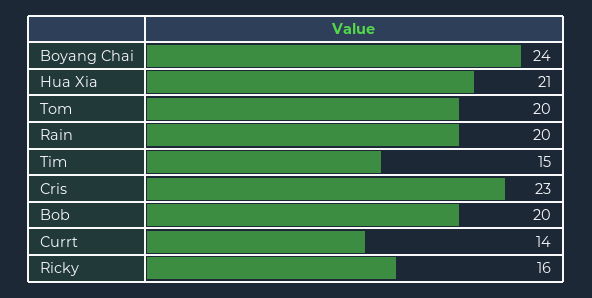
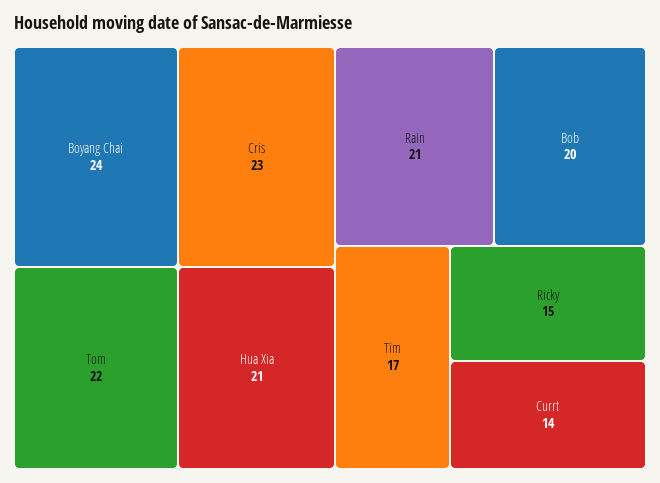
  {
    "Boyang Chai": 24,
    "Hua Xia": 21,
-   "Tom": 20,
+   "Tom": 22,
-   "Rain": 20,
+   "Rain": 21,
-   "Tim": 15,
+   "Tim": 17,
    "Cris": 23,
    "Bob": 20,
    "Currt": 14,
-   "Ricky": 16
+   "Ricky": 15
  }

